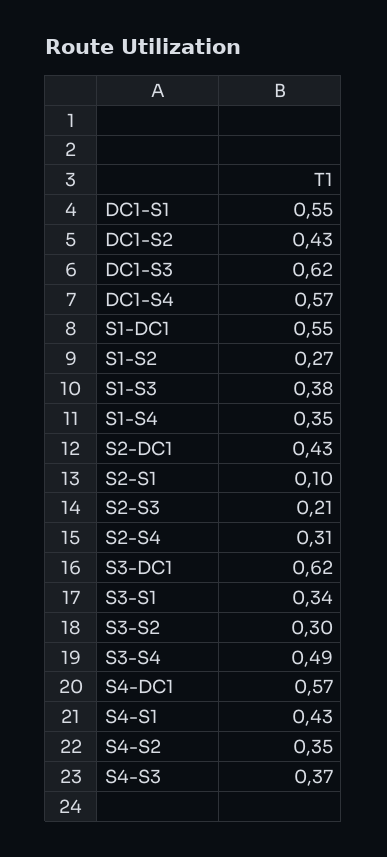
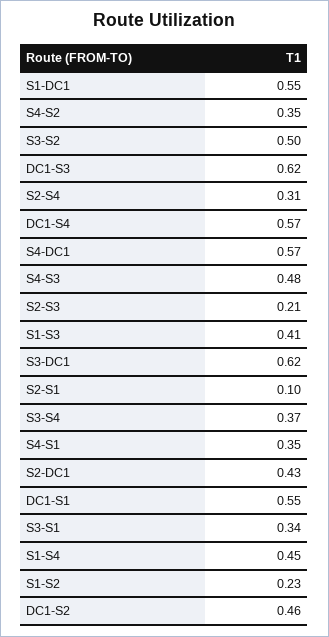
  {
    "DC1-S1": 0.55,
-   "DC1-S2": 0.43,
+   "DC1-S2": 0.46,
    "DC1-S3": 0.62,
    "DC1-S4": 0.57,
    "S1-DC1": 0.55,
-   "S1-S2": 0.27,
+   "S1-S2": 0.23,
-   "S1-S3": 0.38,
+   "S1-S3": 0.41,
-   "S1-S4": 0.35,
+   "S1-S4": 0.45,
    "S2-DC1": 0.43,
    "S2-S1": 0.1,
    "S2-S3": 0.21,
    "S2-S4": 0.31,
    "S3-DC1": 0.62,
    "S3-S1": 0.34,
-   "S3-S2": 0.3,
+   "S3-S2": 0.5,
-   "S3-S4": 0.49,
+   "S3-S4": 0.37,
    "S4-DC1": 0.57,
-   "S4-S1": 0.43,
+   "S4-S1": 0.35,
    "S4-S2": 0.35,
-   "S4-S3": 0.37
+   "S4-S3": 0.48
  }

